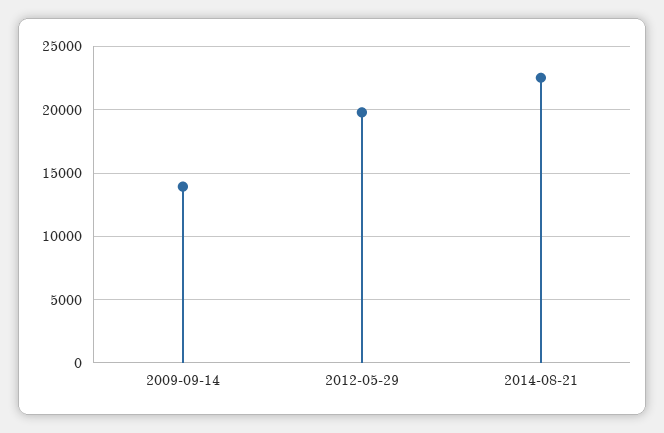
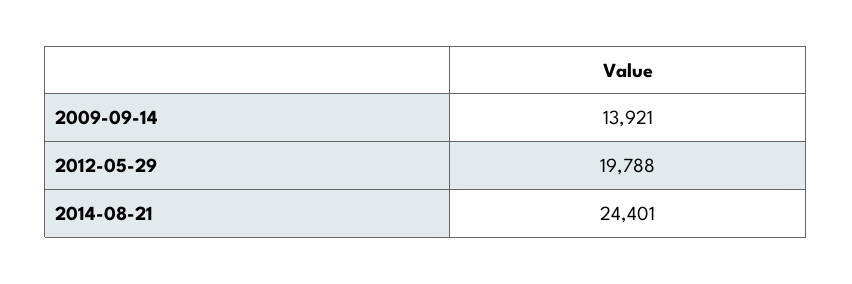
  {
    "2009-09-14": 13921,
    "2012-05-29": 19788,
-   "2014-08-21": 22500
+   "2014-08-21": 24401
  }

